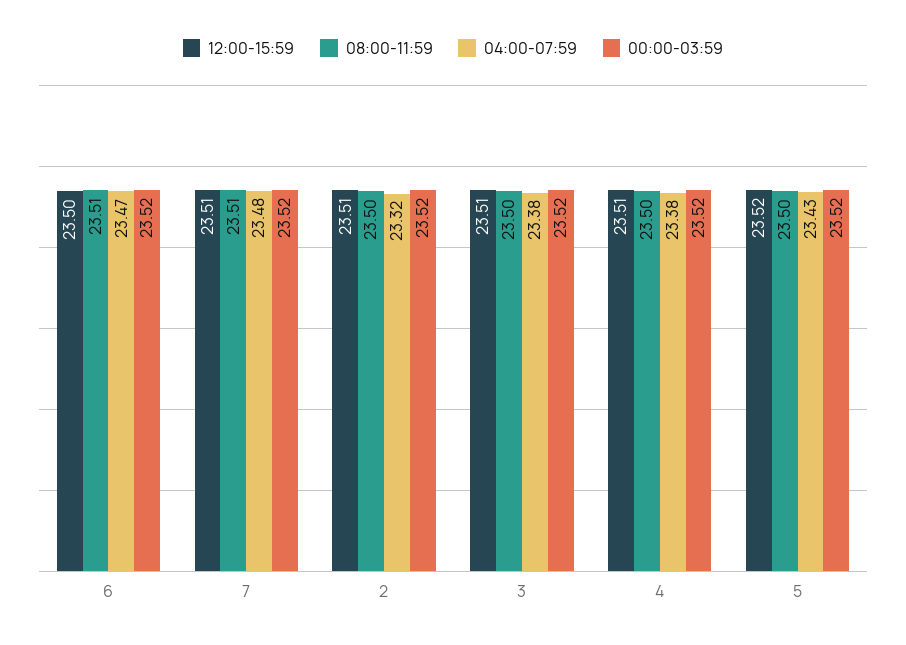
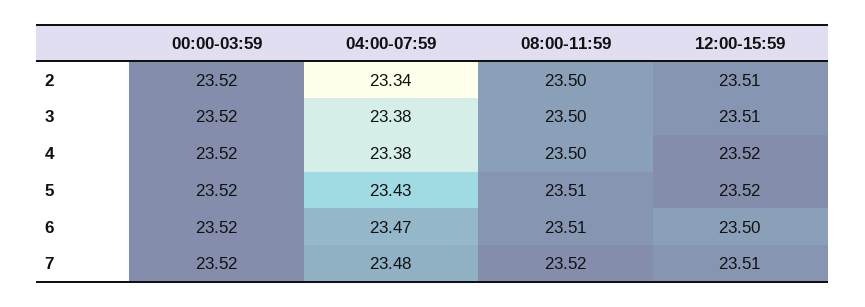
  {
    "12:00-15:59": {
      "6": 23.5,
      "7": 23.51,
      "2": 23.51,
      "3": 23.51,
-     "4": 23.51,
+     "4": 23.52,
      "5": 23.52
    },
    "08:00-11:59": {
      "6": 23.51,
-     "7": 23.51,
+     "7": 23.52,
      "2": 23.5,
      "3": 23.5,
      "4": 23.5,
-     "5": 23.5
+     "5": 23.51
    },
    "04:00-07:59": {
      "6": 23.47,
      "7": 23.48,
-     "2": 23.32,
+     "2": 23.34,
      "3": 23.38,
      "4": 23.38,
      "5": 23.43
    },
    "00:00-03:59": {
      "6": 23.52,
      "7": 23.52,
      "2": 23.52,
      "3": 23.52,
      "4": 23.52,
      "5": 23.52
    }
  }

